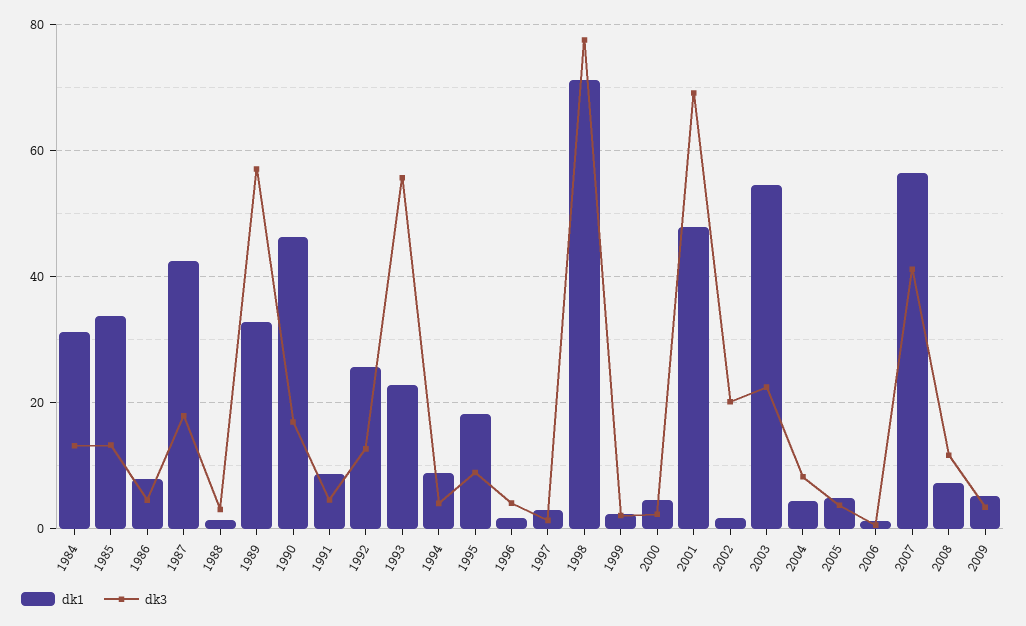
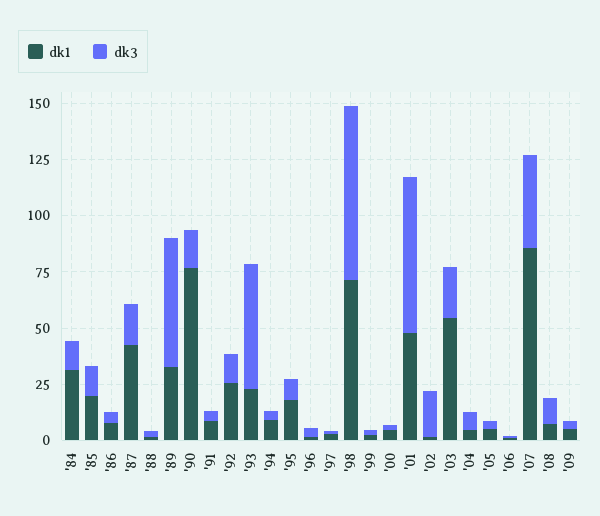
  {
    "dk1": {
      "1984": 32,
-     "1985": 34,
+     "1985": 20,
      "1986": 8,
      "1987": 42,
      "1988": 2,
      "1989": 32,
-     "1990": 46,
+     "1990": 75,
      "1991": 8,
      "1992": 26,
      "1993": 22,
      "1994": 8,
      "1995": 18,
      "1996": 2,
      "1997": 2,
      "1998": 72,
      "1999": 2,
      "2000": 4,
      "2001": 48,
      "2002": 2,
      "2003": 54,
      "2004": 4,
      "2005": 4,
      "2006": 2,
-     "2007": 56,
+     "2007": 85,
      "2008": 8,
      "2009": 6
    },
    "dk3": {
      "1984": 14,
      "1985": 14,
      "1986": 4,
      "1987": 18,
      "1988": 4,
      "1989": 58,
      "1990": 16,
      "1991": 4,
      "1992": 12,
      "1993": 56,
      "1994": 4,
      "1995": 8,
      "1996": 4,
      "1997": 2,
      "1998": 78,
      "1999": 2,
      "2000": 2,
      "2001": 70,
      "2002": 20,
      "2003": 22,
      "2004": 8,
      "2005": 4,
      "2006": 0,
      "2007": 42,
      "2008": 12,
      "2009": 4
    }
  }

